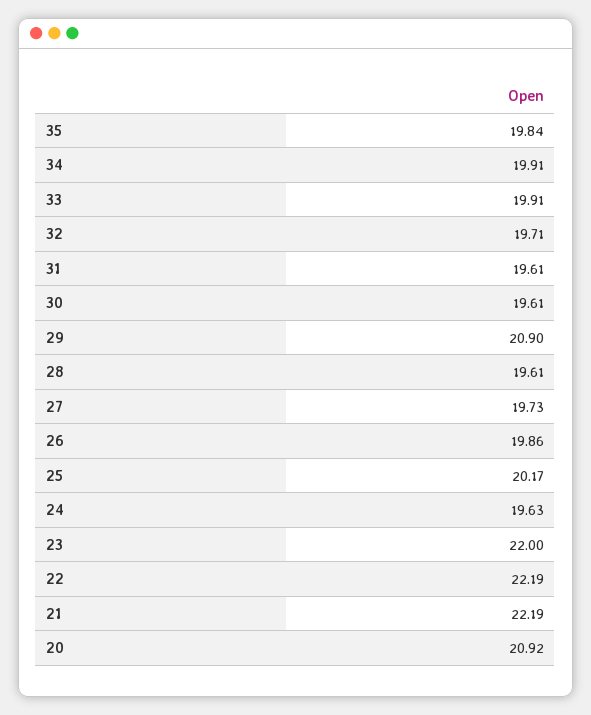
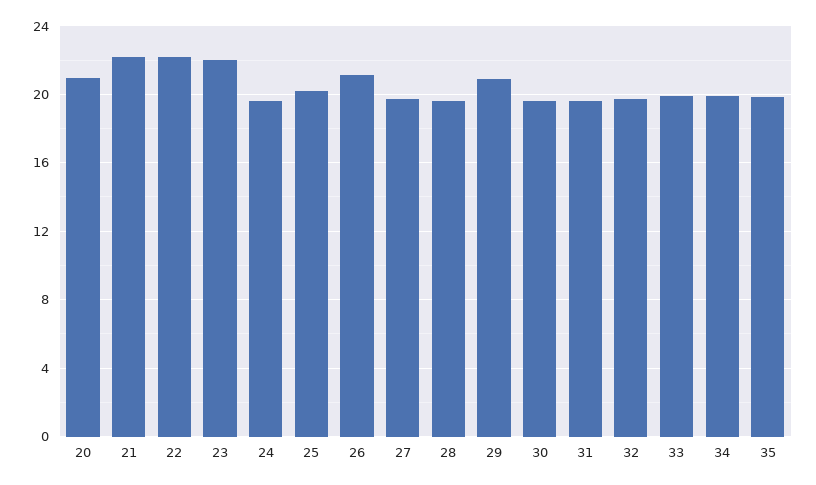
  {
    "35": 19.84,
    "34": 19.91,
    "33": 19.91,
    "32": 19.71,
    "31": 19.61,
    "30": 19.61,
    "29": 20.9,
    "28": 19.61,
    "27": 19.73,
-   "26": 19.86,
+   "26": 21,
    "25": 20.17,
    "24": 19.63,
    "23": 22,
    "22": 22.19,
    "21": 22.19,
    "20": 20.92
  }

